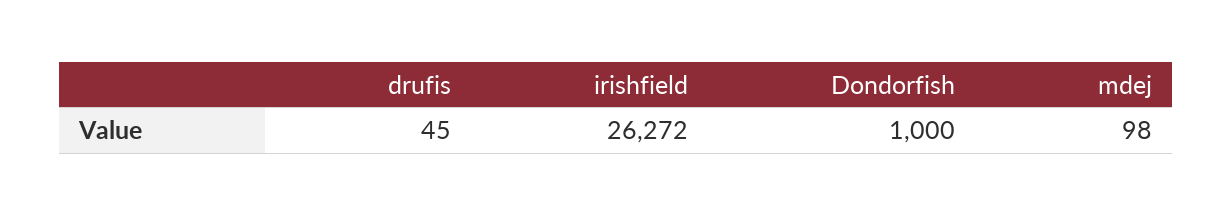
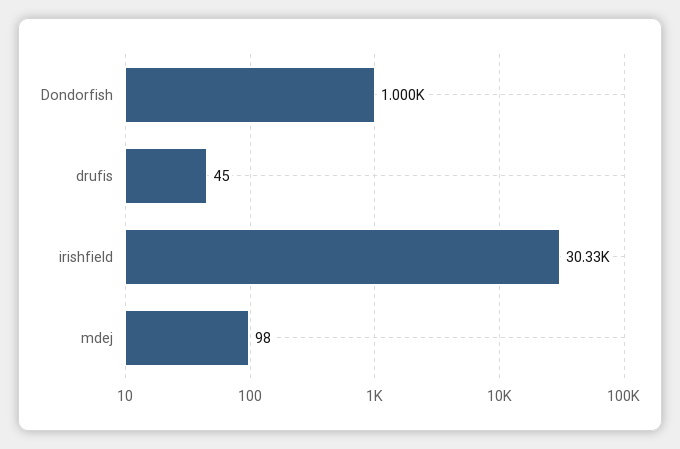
  {
    "drufis": 45,
-   "irishfield": 26272,
+   "irishfield": 30330,
    "Dondorfish": 1000,
    "mdej": 98
  }

